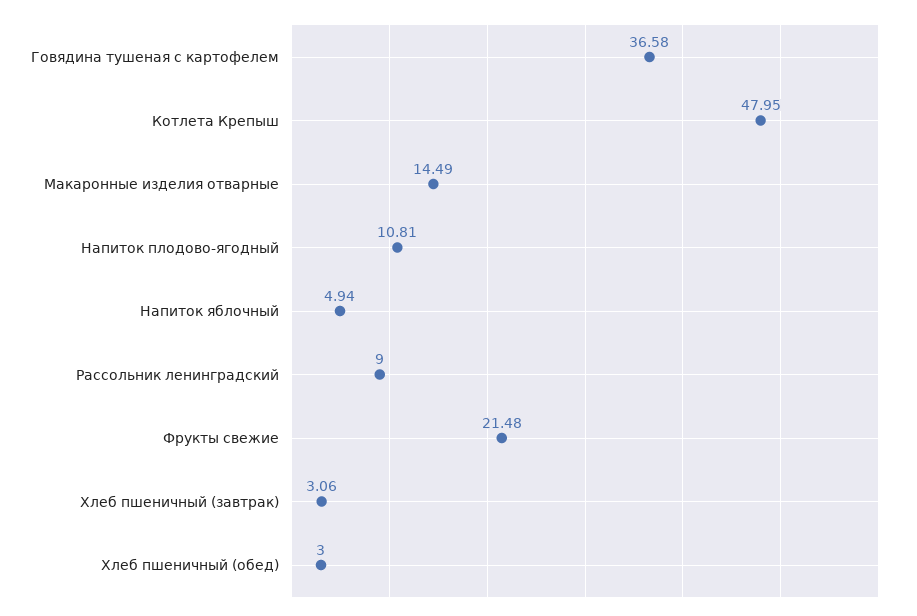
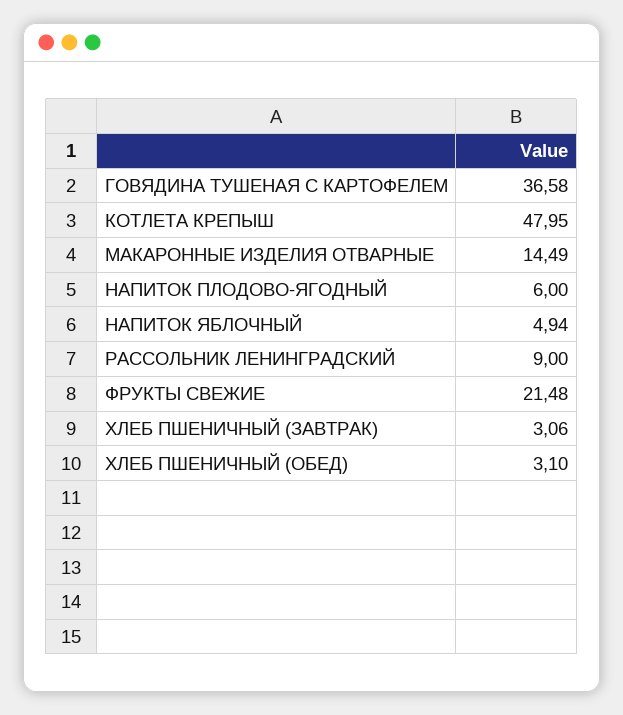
  {
    "Говядина тушеная с картофелем": 36.58,
    "Котлета Крепыш": 47.95,
    "Макаронные изделия отварные": 14.49,
-   "Напиток плодово-ягодный": 10.81,
+   "Напиток плодово-ягодный": 6,
    "Напиток яблочный": 4.94,
    "Рассольник ленинградский": 9,
    "Фрукты свежие": 21.48,
    "Хлеб пшеничный (завтрак)": 3.06,
-   "Хлеб пшеничный (обед)": 3
+   "Хлеб пшеничный (обед)": 3.1
  }

